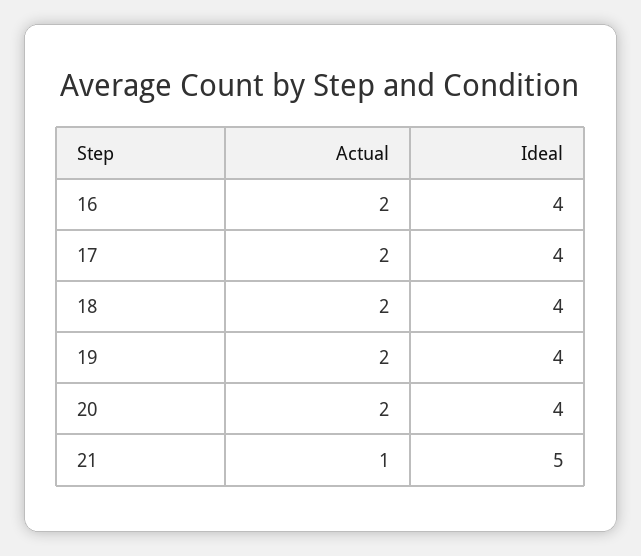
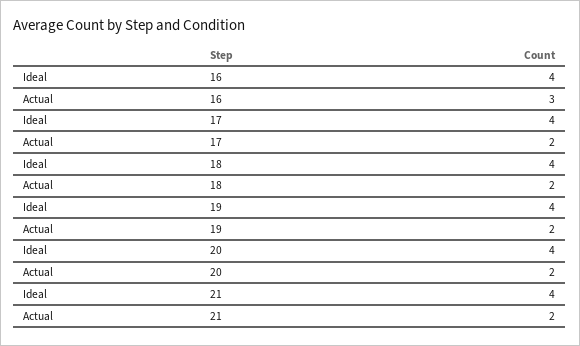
  {
    "Actual": {
-     "16": 2,
+     "16": 3,
      "17": 2,
      "18": 2,
      "19": 2,
      "20": 2,
-     "21": 1
+     "21": 2
    },
    "Ideal": {
      "16": 4,
      "17": 4,
      "18": 4,
      "19": 4,
      "20": 4,
-     "21": 5
+     "21": 4
    }
  }

